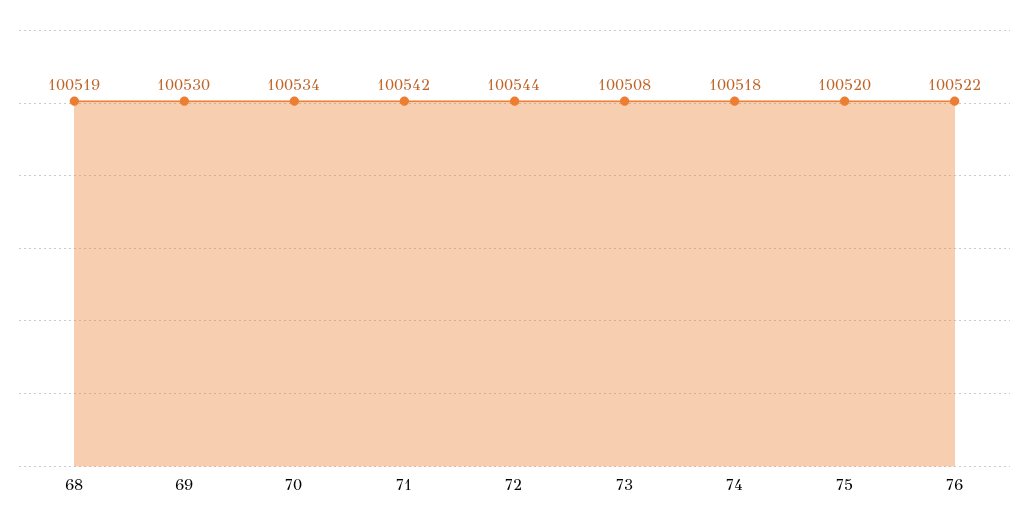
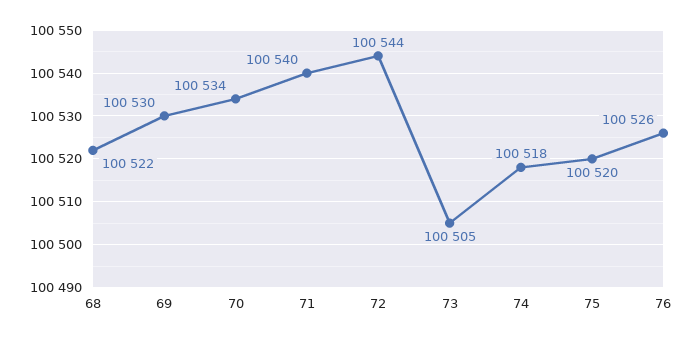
  {
-   "68": 100519,
+   "68": 100522,
    "69": 100530,
    "70": 100534,
-   "71": 100542,
+   "71": 100540,
    "72": 100544,
-   "73": 100508,
+   "73": 100505,
    "74": 100518,
    "75": 100520,
-   "76": 100522
+   "76": 100526
  }

